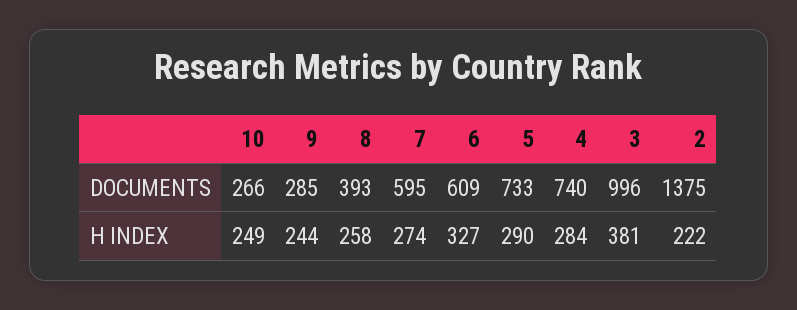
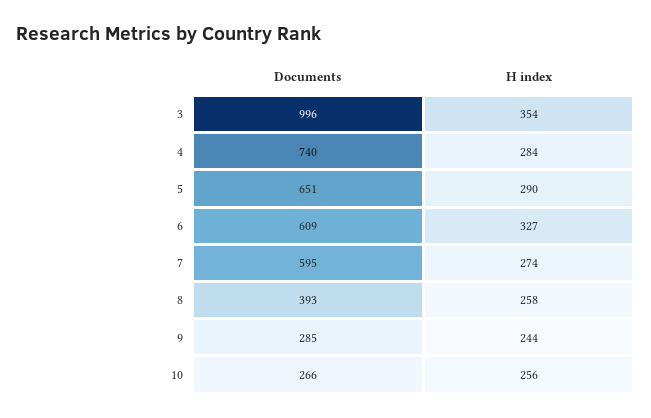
  {
    "10": {
      "DOCUMENTS": 266,
-     "H INDEX": 249
+     "H INDEX": 256
    },
    "9": {
      "DOCUMENTS": 285,
      "H INDEX": 244
    },
    "8": {
      "DOCUMENTS": 393,
      "H INDEX": 258
    },
    "7": {
      "DOCUMENTS": 595,
      "H INDEX": 274
    },
    "6": {
      "DOCUMENTS": 609,
      "H INDEX": 327
    },
    "5": {
-     "DOCUMENTS": 733,
+     "DOCUMENTS": 651,
      "H INDEX": 290
    },
    "4": {
      "DOCUMENTS": 740,
      "H INDEX": 284
    },
    "3": {
      "DOCUMENTS": 996,
-     "H INDEX": 381
+     "H INDEX": 354
-   },
+   }
-   "2": {
-     "DOCUMENTS": 1375,
-     "H INDEX": 222
-   }
  }

